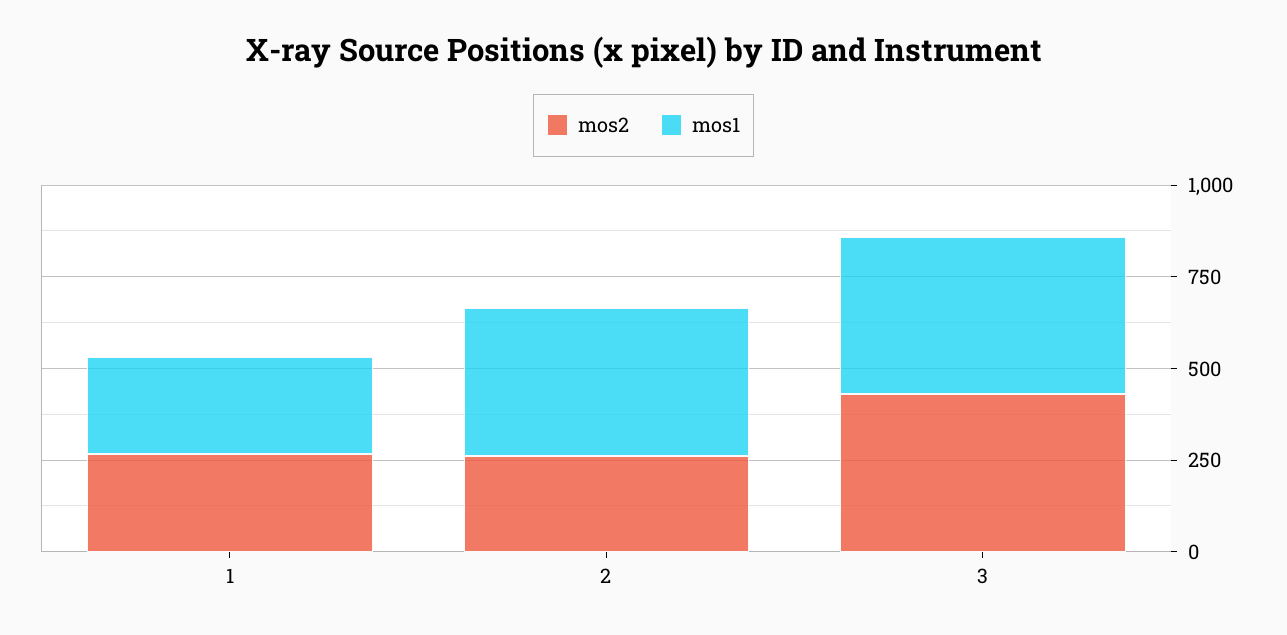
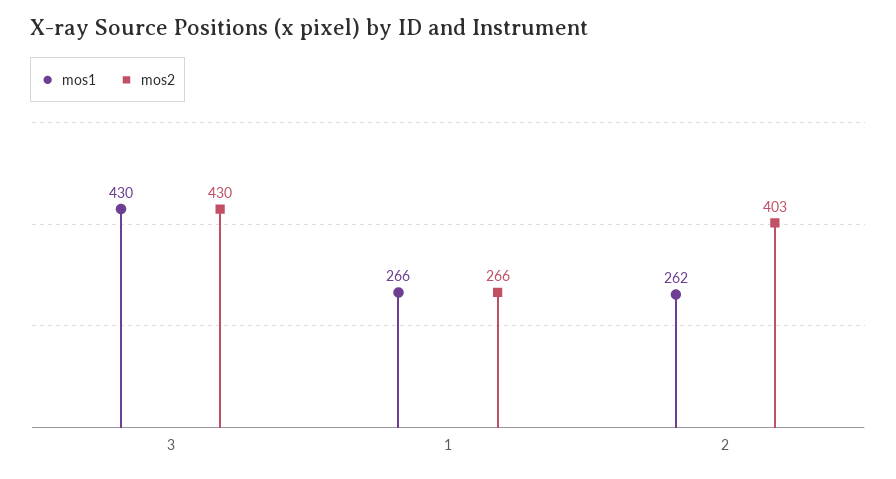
  {
    "mos2": {
      "1": 266,
-     "2": 250,
+     "2": 403,
      "3": 430
    },
    "mos1": {
      "1": 266,
-     "2": 400,
+     "2": 262,
      "3": 430
    }
  }

